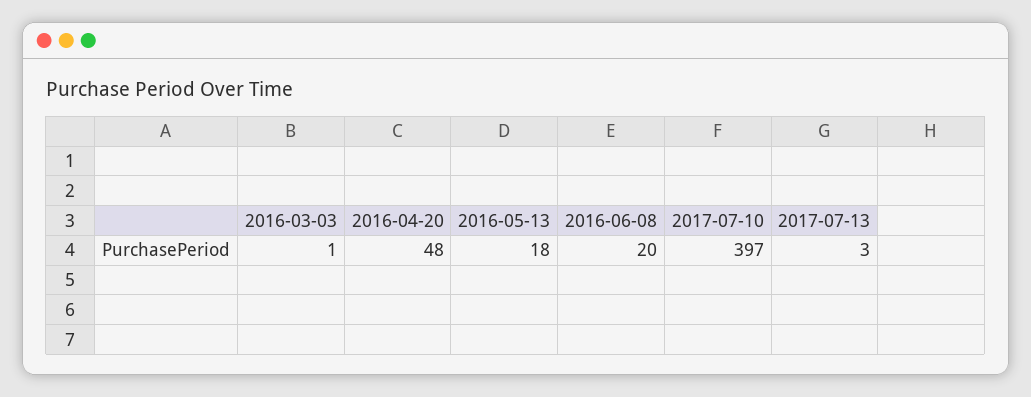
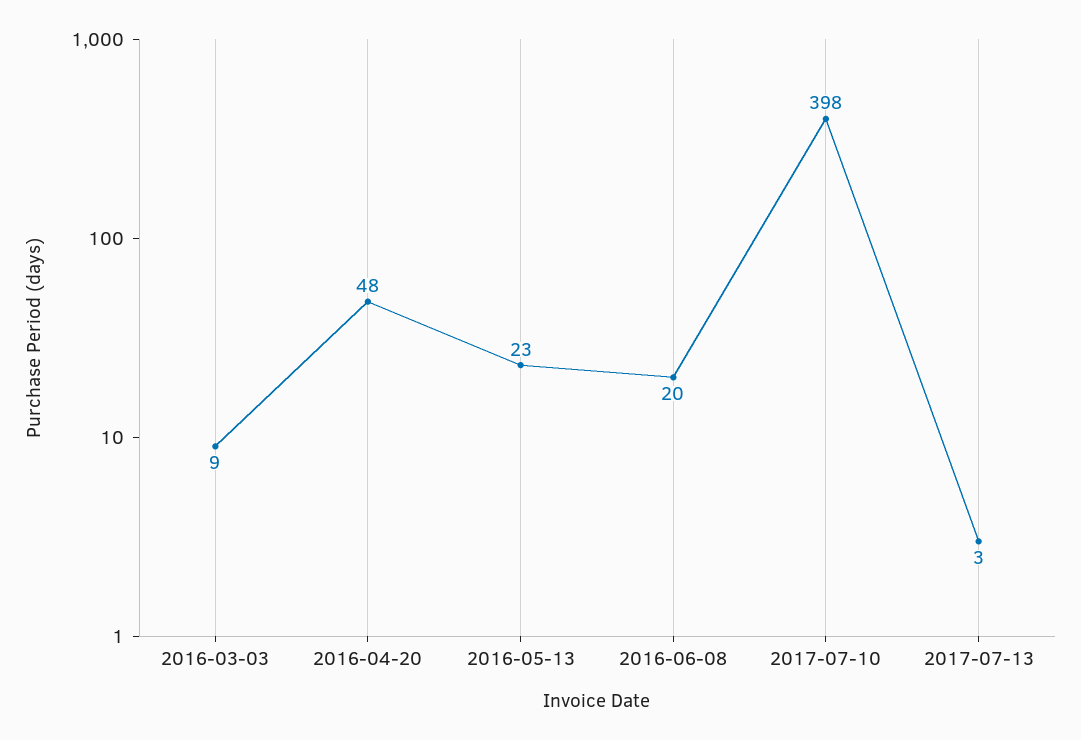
  {
-   "2016-03-03": 1,
+   "2016-03-03": 9,
    "2016-04-20": 48,
-   "2016-05-13": 18,
+   "2016-05-13": 23,
    "2016-06-08": 20,
-   "2017-07-10": 397,
+   "2017-07-10": 398,
    "2017-07-13": 3
  }

